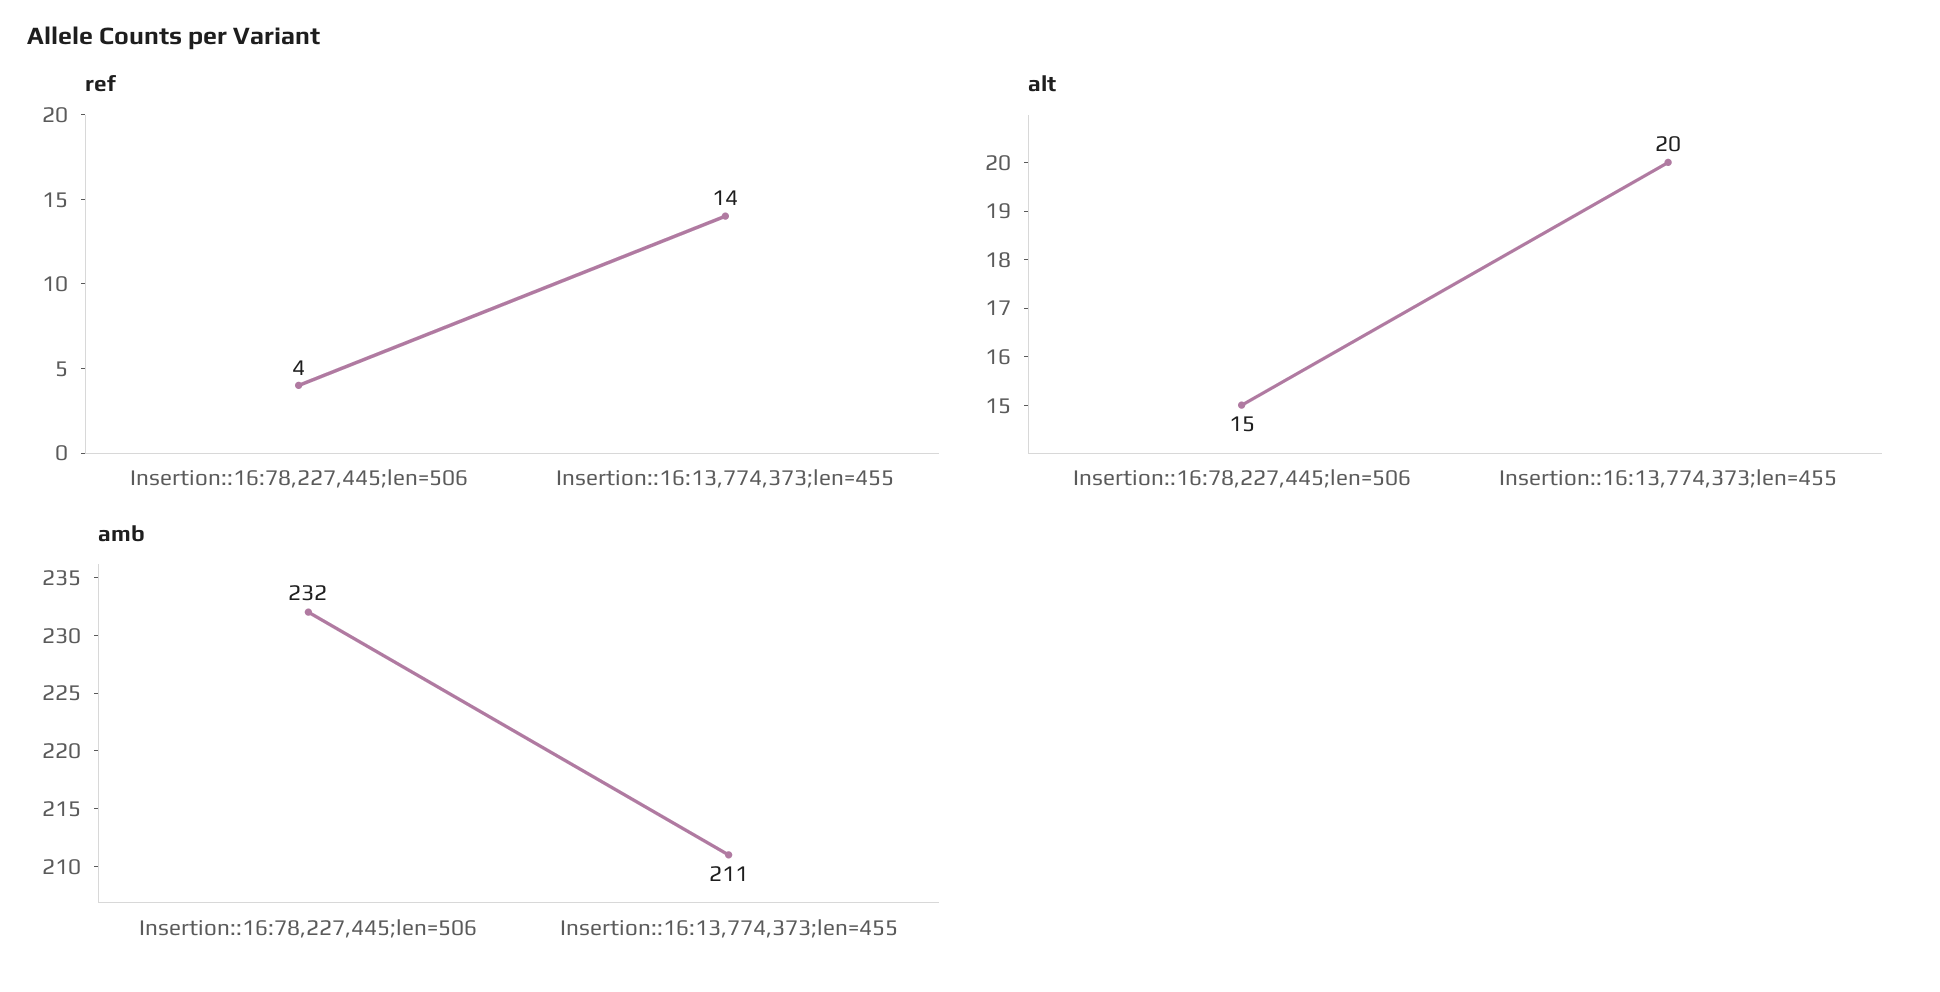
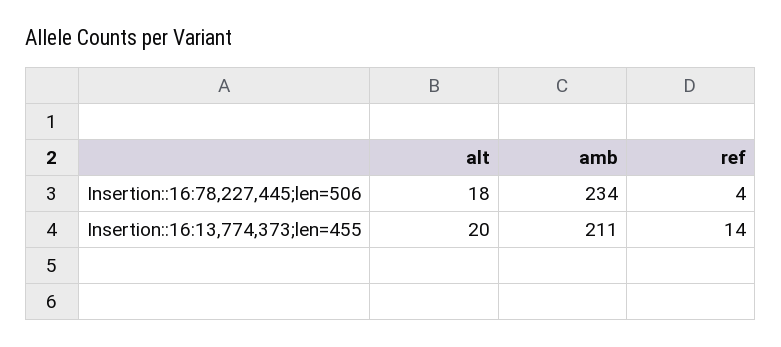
  {
    "ref": {
      "Insertion::16:78,227,445;len=506": 4,
      "Insertion::16:13,774,373;len=455": 14
    },
    "alt": {
-     "Insertion::16:78,227,445;len=506": 15,
+     "Insertion::16:78,227,445;len=506": 18,
      "Insertion::16:13,774,373;len=455": 20
    },
    "amb": {
-     "Insertion::16:78,227,445;len=506": 232,
+     "Insertion::16:78,227,445;len=506": 234,
      "Insertion::16:13,774,373;len=455": 211
    }
  }

